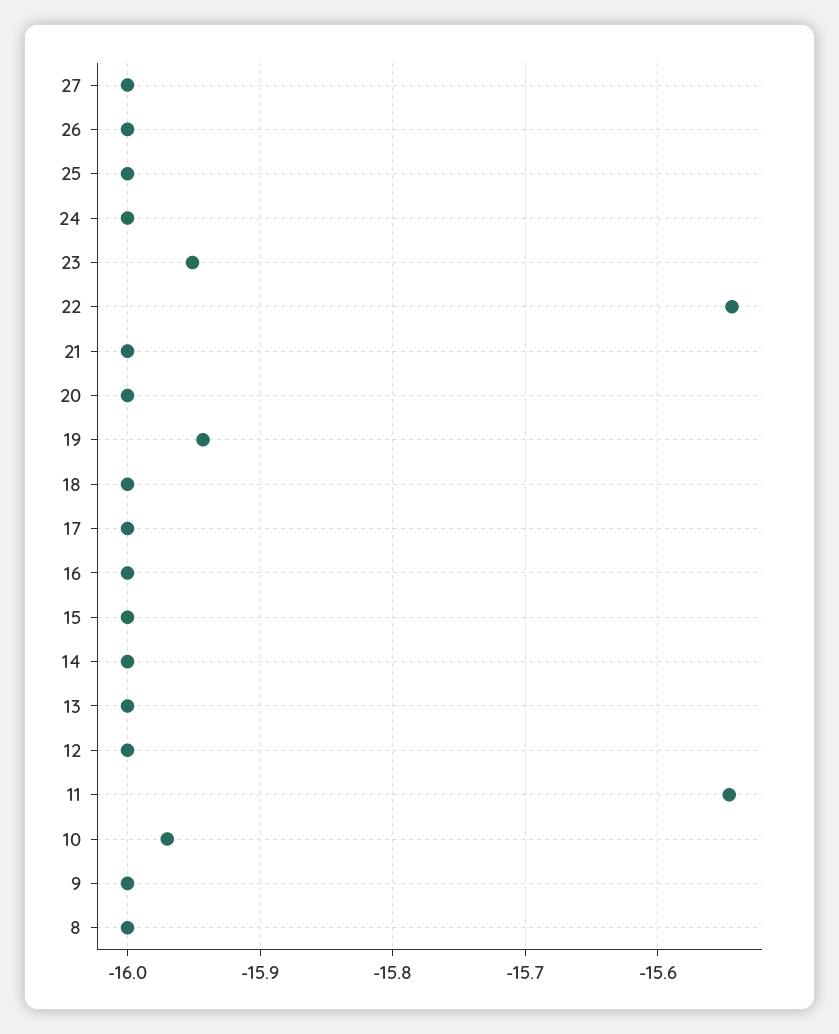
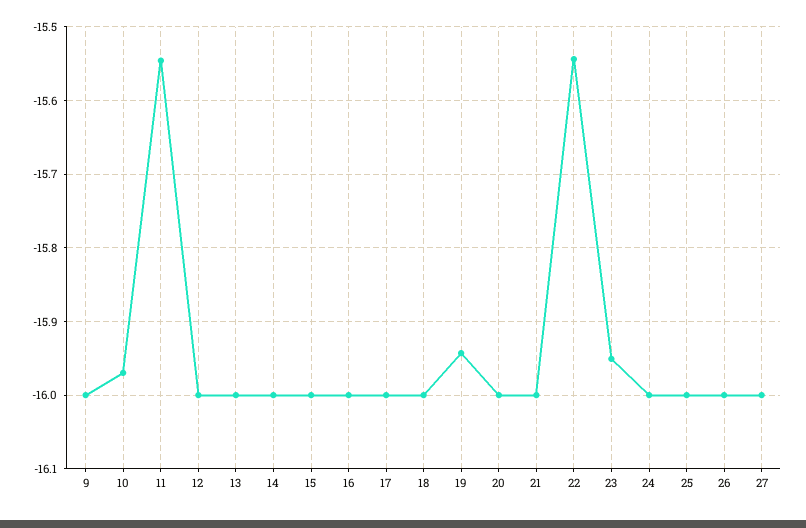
  {
    "27": -16,
    "26": -16,
    "25": -16,
    "24": -16,
    "23": -15.95,
    "22": -15.54,
    "21": -16,
    "20": -16,
    "19": -15.94,
    "18": -16,
    "17": -16,
    "16": -16,
    "15": -16,
    "14": -16,
    "13": -16,
    "12": -16,
    "11": -15.55,
    "10": -15.97,
-   "9": -16,
+   "9": -16
-   "8": -16
  }

